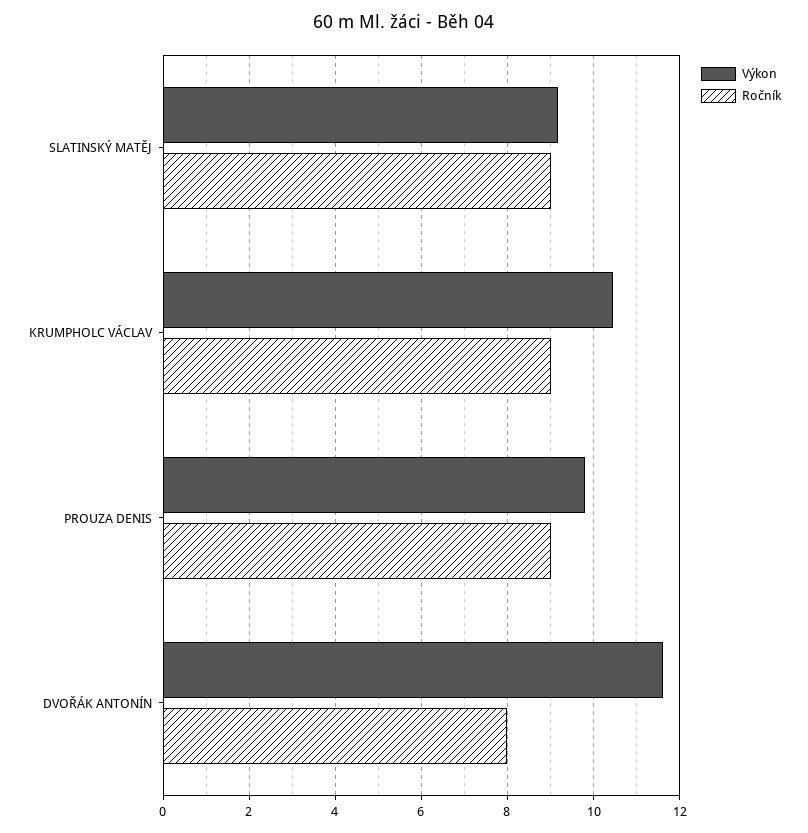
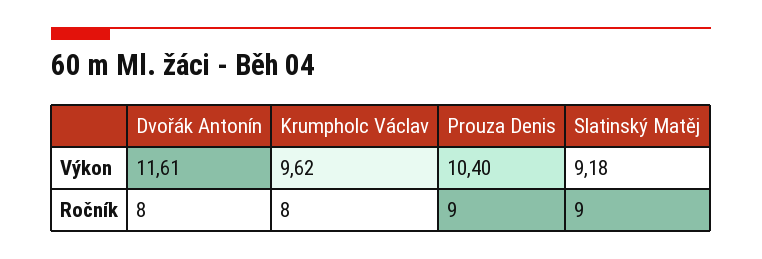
  {
    "Výkon": {
      "SLATINSKÝ MATĚJ": 9.18,
-     "KRUMPHOLC VÁCLAV": 10.4,
+     "KRUMPHOLC VÁCLAV": 9.62,
-     "PROUZA DENIS": 9.8,
+     "PROUZA DENIS": 10.4,
      "DVOŘÁK ANTONÍN": 11.61
    },
    "Ročník": {
      "SLATINSKÝ MATĚJ": 9,
-     "KRUMPHOLC VÁCLAV": 9,
+     "KRUMPHOLC VÁCLAV": 8,
      "PROUZA DENIS": 9,
      "DVOŘÁK ANTONÍN": 8
    }
  }

